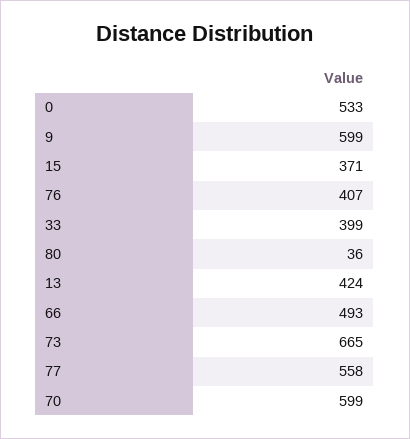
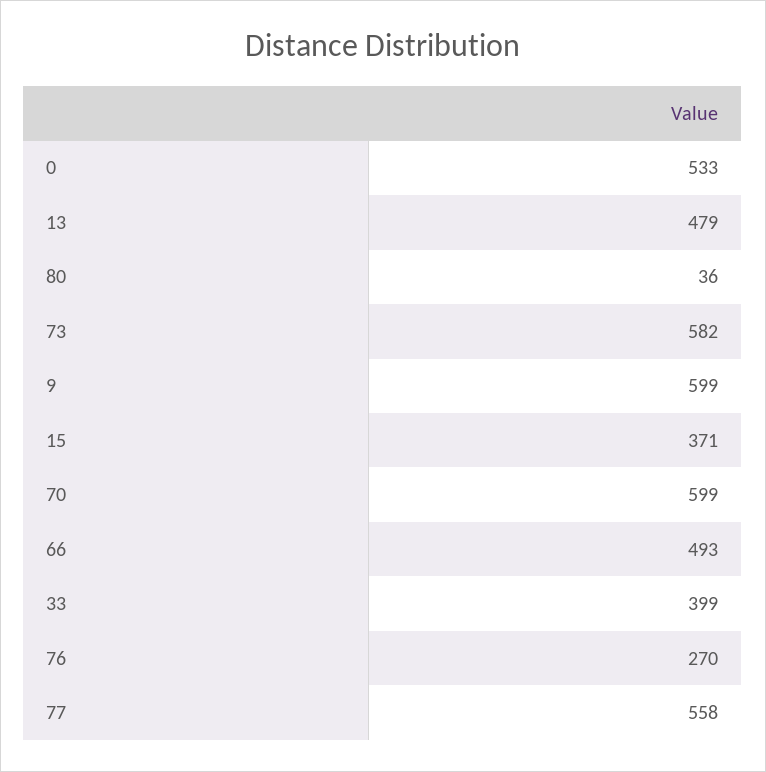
  {
    "0": 533,
    "9": 599,
    "15": 371,
-   "76": 407,
+   "76": 270,
    "33": 399,
    "80": 36,
-   "13": 424,
+   "13": 479,
    "66": 493,
-   "73": 665,
+   "73": 582,
    "77": 558,
    "70": 599
  }

